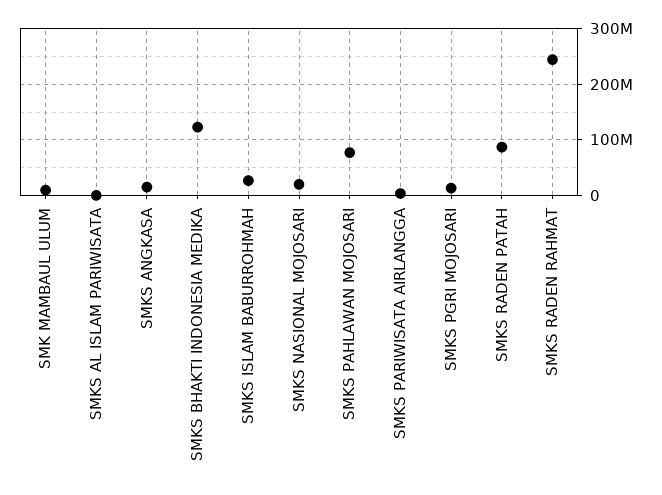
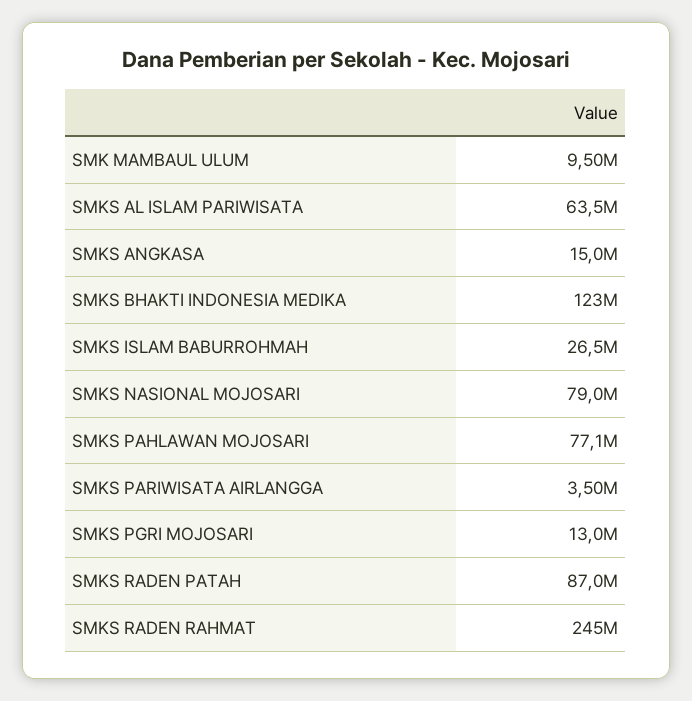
  {
    "SMK MAMBAUL ULUM": 9500000,
-   "SMKS AL ISLAM PARIWISATA": 0,
+   "SMKS AL ISLAM PARIWISATA": 63500000,
    "SMKS ANGKASA": 15000000,
    "SMKS BHAKTI INDONESIA MEDIKA": 123000000,
    "SMKS ISLAM BABURROHMAH": 26500000,
-   "SMKS NASIONAL MOJOSARI": 20000000,
+   "SMKS NASIONAL MOJOSARI": 79000000,
    "SMKS PAHLAWAN MOJOSARI": 77100000,
    "SMKS PARIWISATA AIRLANGGA": 3500000,
    "SMKS PGRI MOJOSARI": 13000000,
    "SMKS RADEN PATAH": 87000000,
    "SMKS RADEN RAHMAT": 245000000
  }

